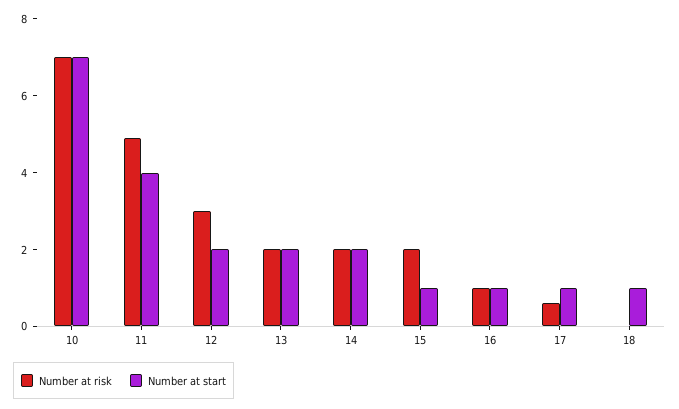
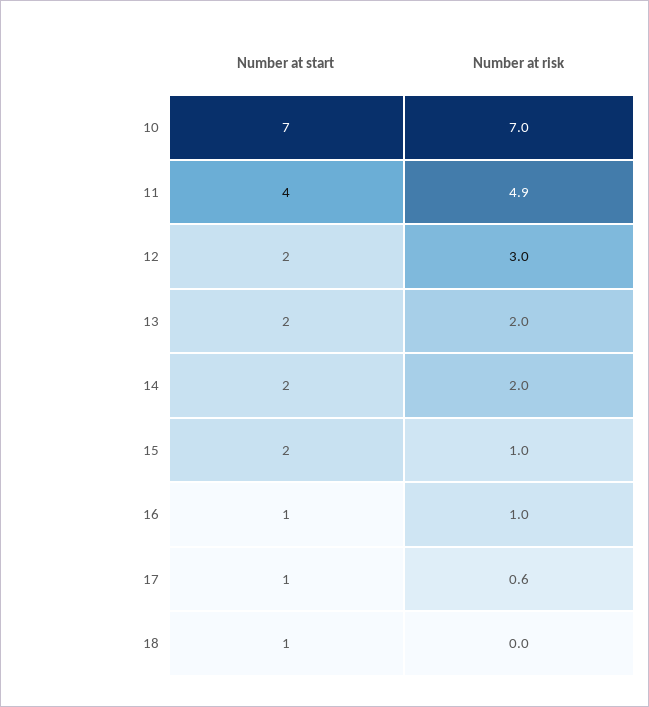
  {
    "Number at risk": {
      "10": 7,
      "11": 4.9,
      "12": 3,
      "13": 2,
      "14": 2,
-     "15": 2,
+     "15": 1,
      "16": 1,
      "17": 0.6,
      "18": 0
    },
    "Number at start": {
      "10": 7,
      "11": 4,
      "12": 2,
      "13": 2,
      "14": 2,
-     "15": 1,
+     "15": 2,
      "16": 1,
      "17": 1,
      "18": 1
    }
  }

